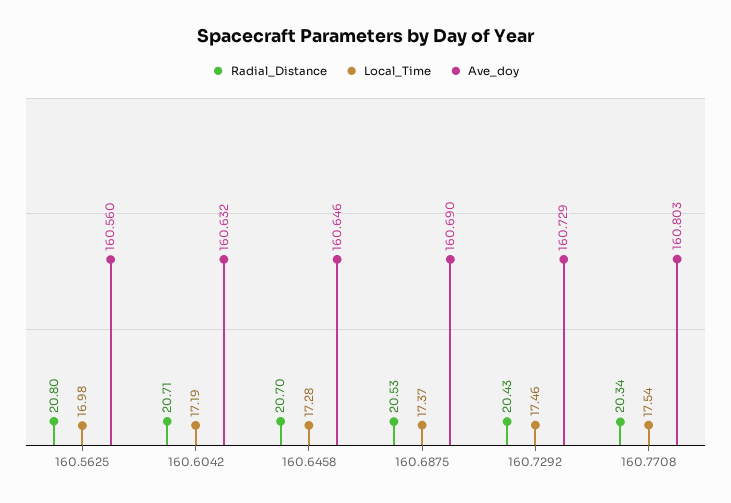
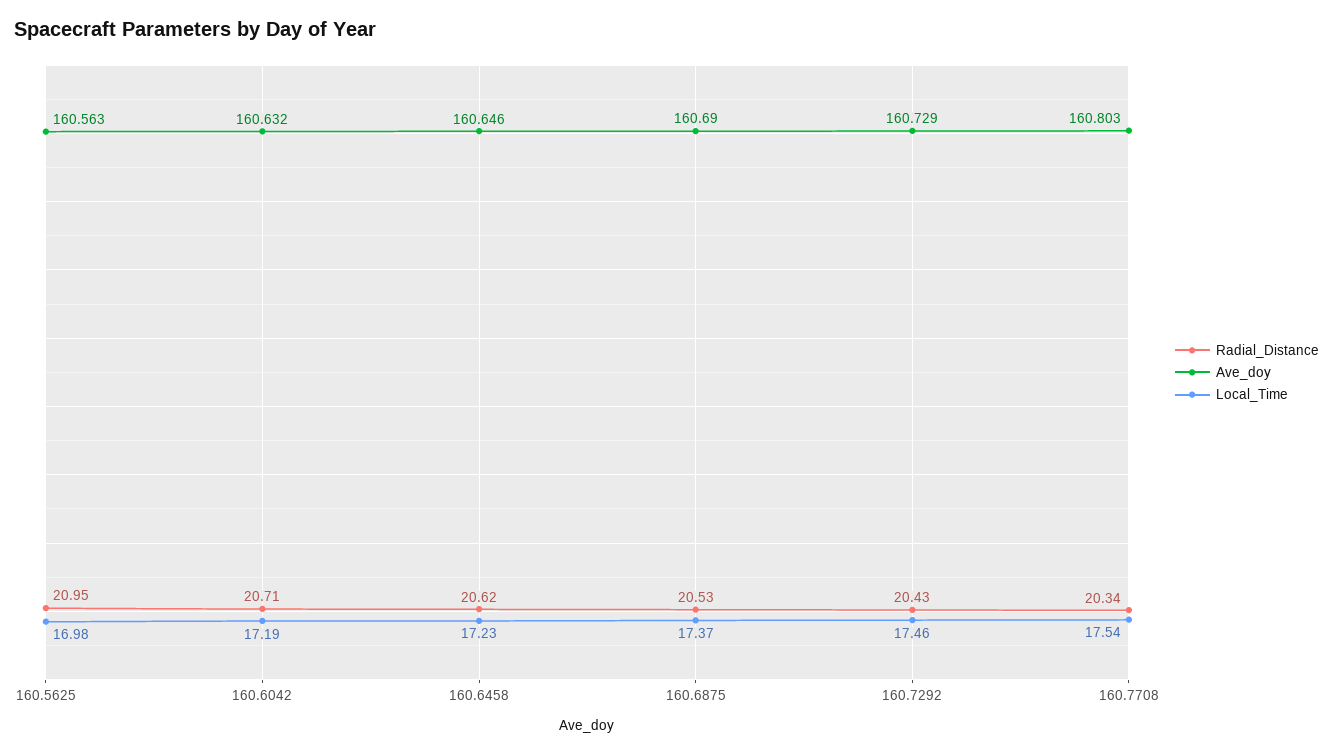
  {
    "Radial_Distance": {
-     "160.5625": 20.8,
+     "160.5625": 20.95,
      "160.6042": 20.71,
-     "160.6458": 20.7,
+     "160.6458": 20.62,
      "160.6875": 20.53,
      "160.7292": 20.43,
      "160.7708": 20.34
    },
    "Local_Time": {
      "160.5625": 16.98,
      "160.6042": 17.19,
-     "160.6458": 17.28,
+     "160.6458": 17.23,
      "160.6875": 17.37,
      "160.7292": 17.46,
      "160.7708": 17.54
    },
    "Ave_doy": {
-     "160.5625": 160.56,
+     "160.5625": 160.563,
      "160.6042": 160.632,
      "160.6458": 160.646,
      "160.6875": 160.69,
      "160.7292": 160.729,
      "160.7708": 160.803
    }
  }

